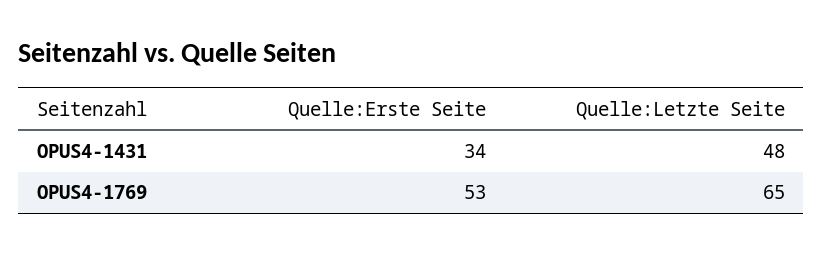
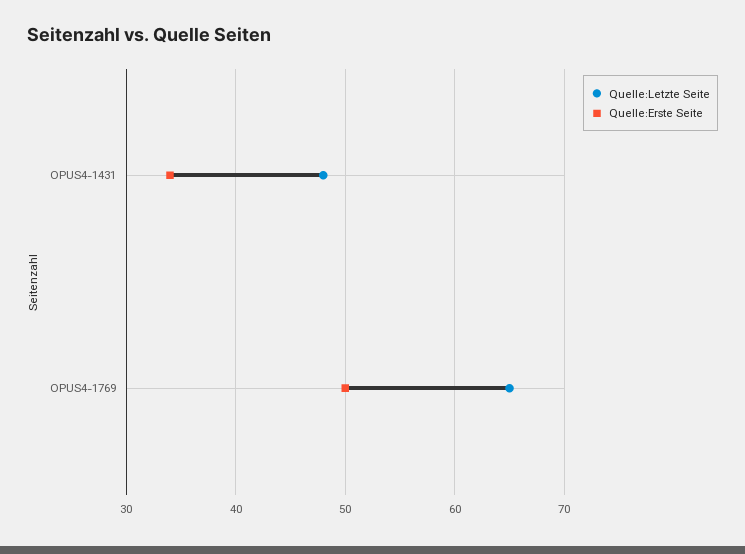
  {
    "Quelle:Erste Seite": {
      "OPUS4-1431": 34,
-     "OPUS4-1769": 53
+     "OPUS4-1769": 50
    },
    "Quelle:Letzte Seite": {
      "OPUS4-1431": 48,
      "OPUS4-1769": 65
    }
  }

